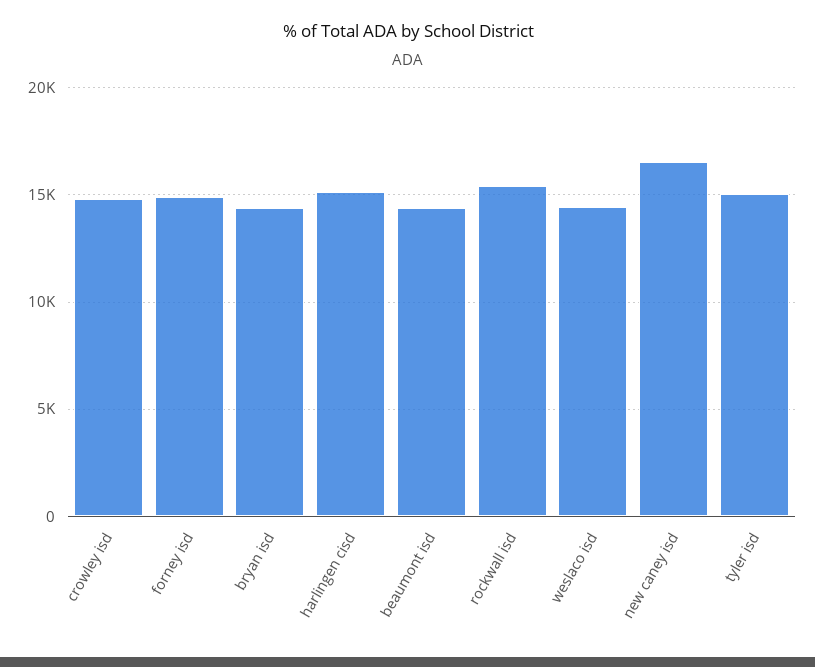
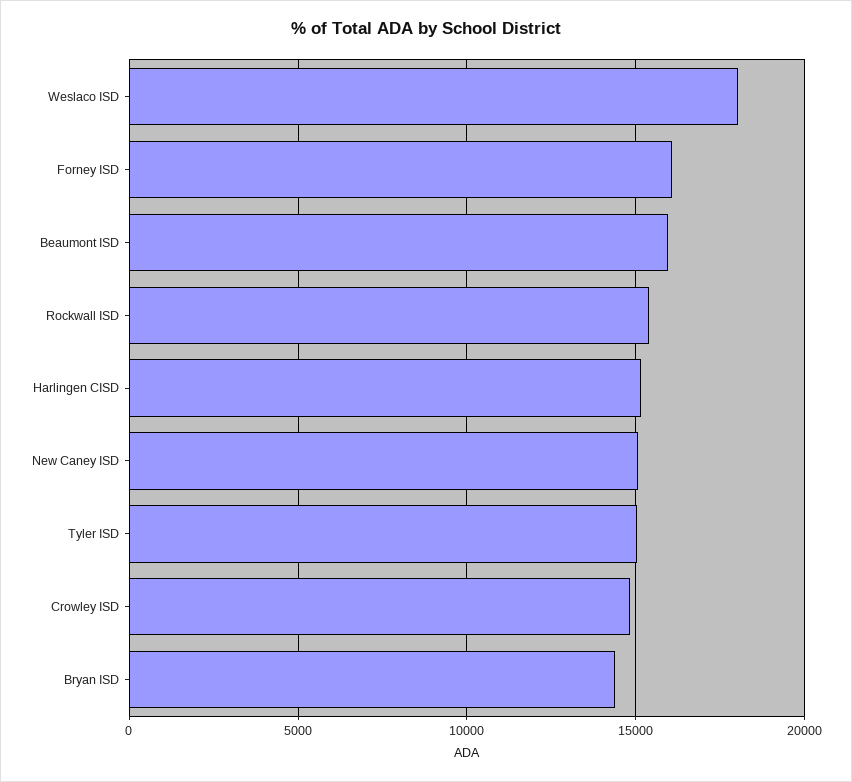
  {
    "crowley isd": 15000,
-   "forney isd": 15000,
+   "forney isd": 16000,
    "bryan isd": 14500,
    "harlingen cisd": 15000,
-   "beaumont isd": 14500,
+   "beaumont isd": 16000,
    "rockwall isd": 15500,
-   "weslaco isd": 14500,
+   "weslaco isd": 18000,
-   "new caney isd": 16500,
+   "new caney isd": 15000,
    "tyler isd": 15000
  }

